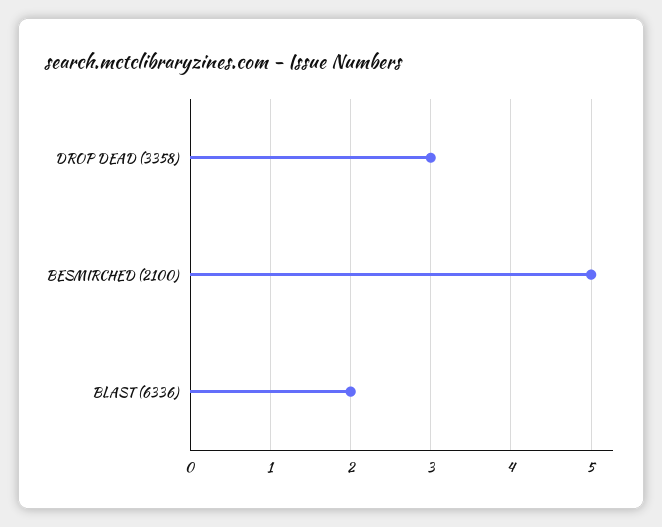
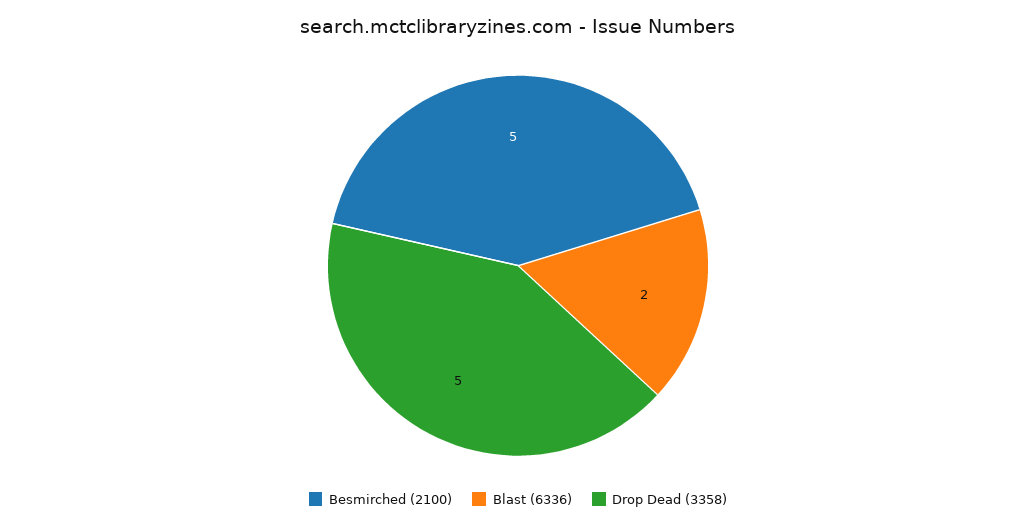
  {
-   "DROP DEAD (3358)": 3,
+   "DROP DEAD (3358)": 5,
    "BESMIRCHED (2100)": 5,
    "BLAST (6336)": 2
  }

